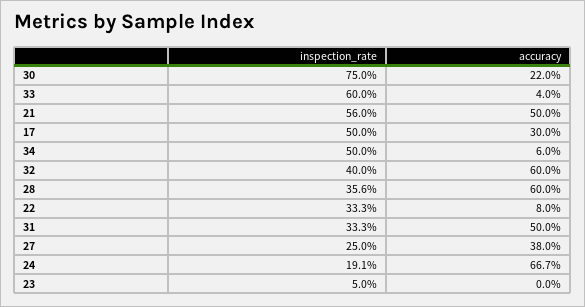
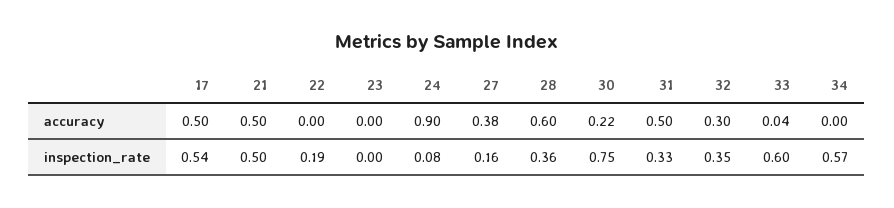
  {
    "inspection_rate": {
      "30": 0.75,
      "33": 0.6,
-     "21": 0.56,
+     "21": 0.5,
-     "17": 0.5,
+     "17": 0.54,
-     "34": 0.5,
+     "34": 0.57,
-     "32": 0.4,
+     "32": 0.35,
      "28": 0.356,
-     "22": 0.333,
+     "22": 0.19,
      "31": 0.333,
-     "27": 0.25,
+     "27": 0.16,
-     "24": 0.191,
+     "24": 0.08,
-     "23": 0.05
+     "23": 0
    },
    "accuracy": {
      "30": 0.22,
      "33": 0.04,
      "21": 0.5,
-     "17": 0.3,
+     "17": 0.5,
-     "34": 0.06,
+     "34": 0,
-     "32": 0.6,
+     "32": 0.3,
      "28": 0.6,
-     "22": 0.08,
+     "22": 0,
      "31": 0.5,
      "27": 0.38,
-     "24": 0.667,
+     "24": 0.9,
      "23": 0
    }
  }

